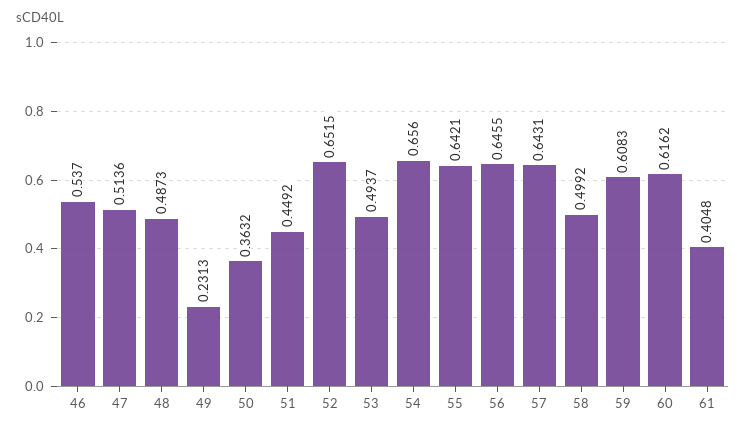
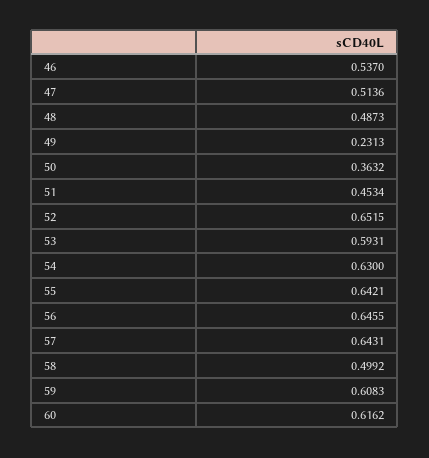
  {
    "46": 0.537,
    "47": 0.5136,
    "48": 0.4873,
    "49": 0.2313,
    "50": 0.3632,
-   "51": 0.4492,
+   "51": 0.4534,
    "52": 0.6515,
-   "53": 0.4937,
+   "53": 0.5931,
-   "54": 0.656,
+   "54": 0.63,
    "55": 0.6421,
    "56": 0.6455,
    "57": 0.6431,
    "58": 0.4992,
    "59": 0.6083,
-   "60": 0.6162,
+   "60": 0.6162
-   "61": 0.4048
  }

